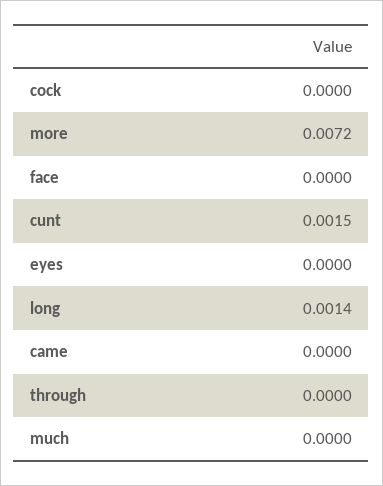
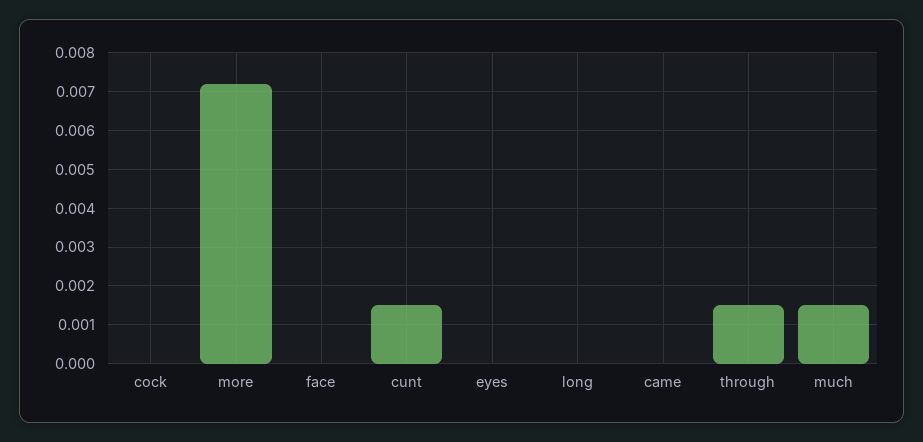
  {
    "cock": 0,
    "more": 0.0072,
    "face": 0,
    "cunt": 0.0015,
    "eyes": 0,
-   "long": 0.0014,
+   "long": 0,
    "came": 0,
-   "through": 0,
+   "through": 0.0015,
-   "much": 0
+   "much": 0.0015
  }

